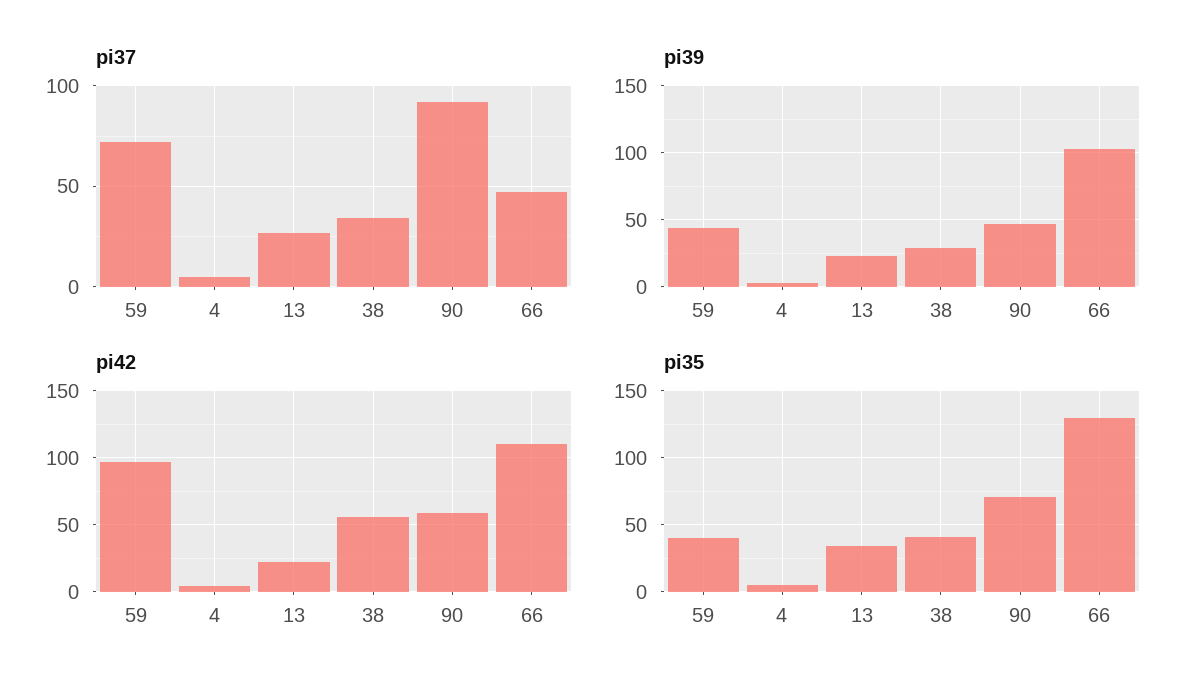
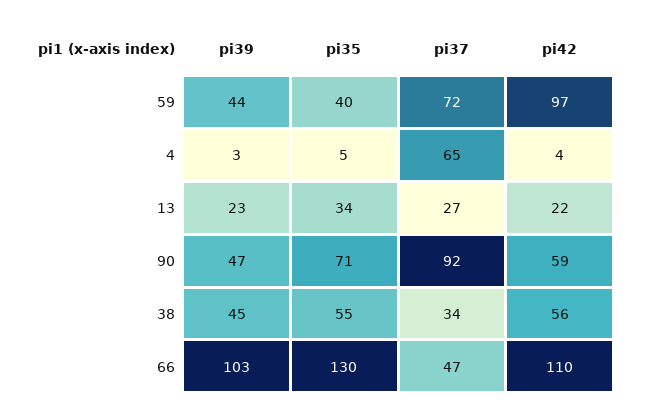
  {
    "pi37": {
      "59": 72,
-     "4": 5,
+     "4": 65,
      "13": 27,
      "38": 34,
      "90": 92,
      "66": 47
    },
    "pi39": {
      "59": 44,
      "4": 3,
      "13": 23,
-     "38": 30,
+     "38": 45,
      "90": 47,
      "66": 103
    },
    "pi42": {
      "59": 97,
      "4": 4,
      "13": 22,
      "38": 56,
      "90": 59,
      "66": 110
    },
    "pi35": {
      "59": 40,
      "4": 5,
      "13": 34,
-     "38": 40,
+     "38": 55,
      "90": 71,
      "66": 130
    }
  }

